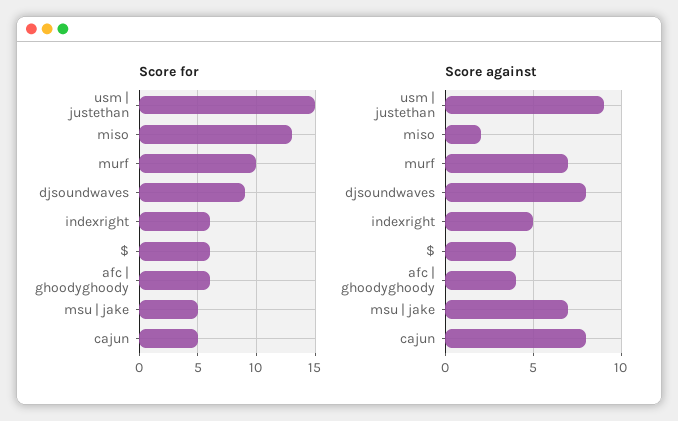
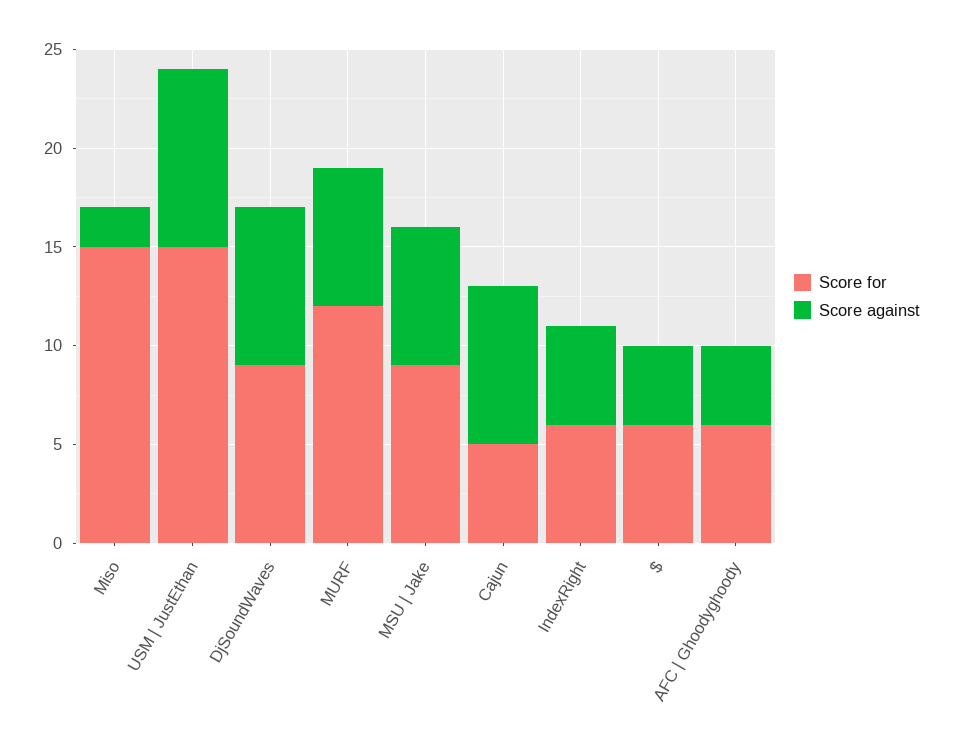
  {
    "Score for": {
      "usm | justethan": 15,
-     "miso": 13,
+     "miso": 15,
-     "murf": 10,
+     "murf": 12,
      "djsoundwaves": 9,
      "indexright": 6,
      "$": 6,
      "afc | ghoodyghoody": 6,
-     "msu | jake": 5,
+     "msu | jake": 9,
      "cajun": 5
    },
    "Score against": {
      "usm | justethan": 9,
      "miso": 2,
      "murf": 7,
      "djsoundwaves": 8,
      "indexright": 5,
      "$": 4,
      "afc | ghoodyghoody": 4,
      "msu | jake": 7,
      "cajun": 8
    }
  }

